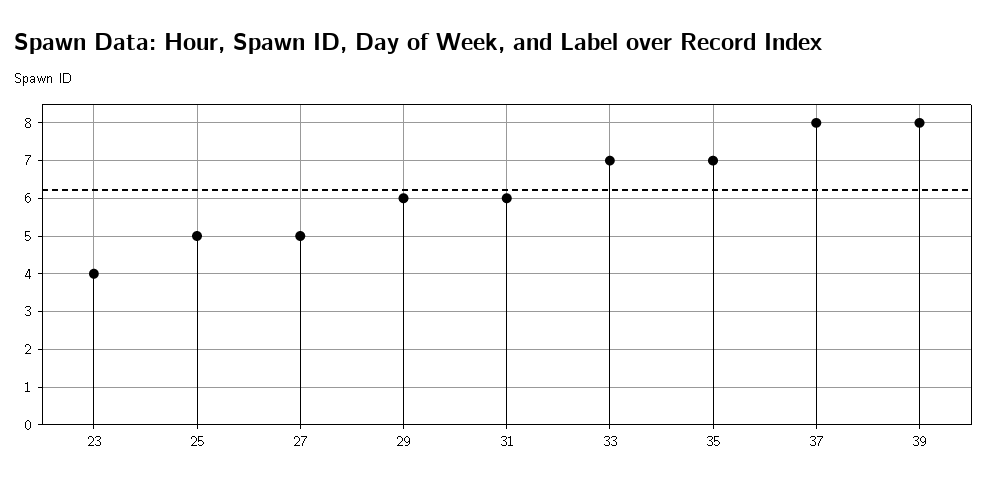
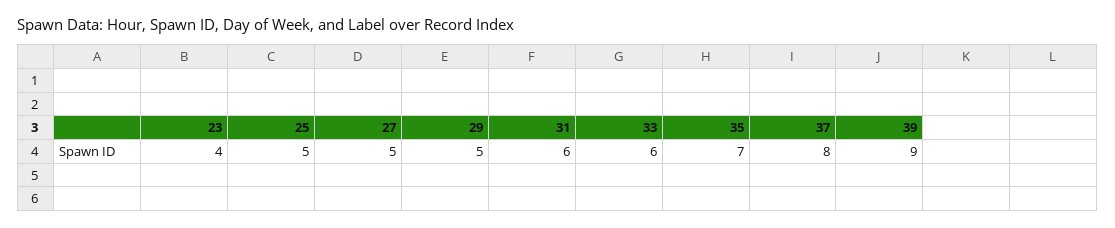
  {
    "23": 4,
    "25": 5,
    "27": 5,
-   "29": 6,
+   "29": 5,
    "31": 6,
-   "33": 7,
+   "33": 6,
    "35": 7,
    "37": 8,
-   "39": 8
+   "39": 9
  }

